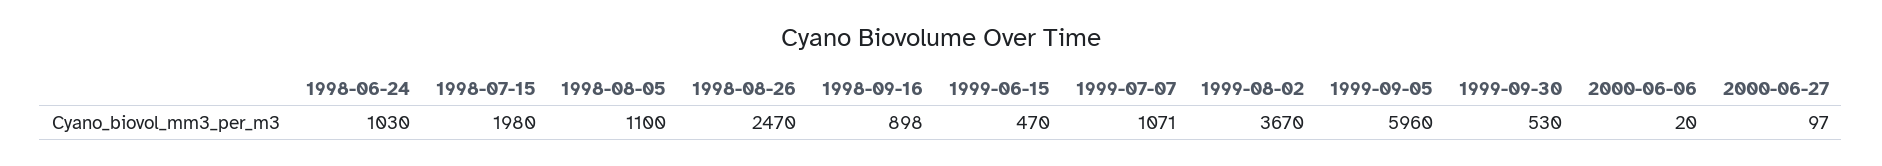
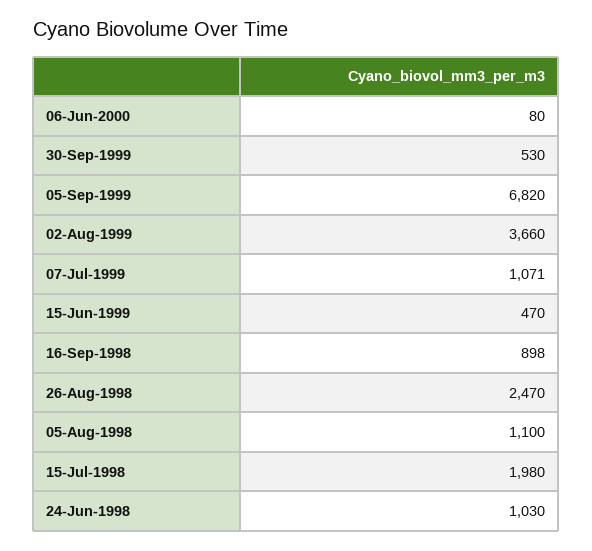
  {
    "1998-06-24": 1030,
    "1998-07-15": 1980,
    "1998-08-05": 1100,
    "1998-08-26": 2470,
    "1998-09-16": 898,
    "1999-06-15": 470,
    "1999-07-07": 1071,
-   "1999-08-02": 3670,
+   "1999-08-02": 3660,
-   "1999-09-05": 5960,
+   "1999-09-05": 6820,
    "1999-09-30": 530,
-   "2000-06-06": 20,
+   "2000-06-06": 80
-   "2000-06-27": 97
  }

